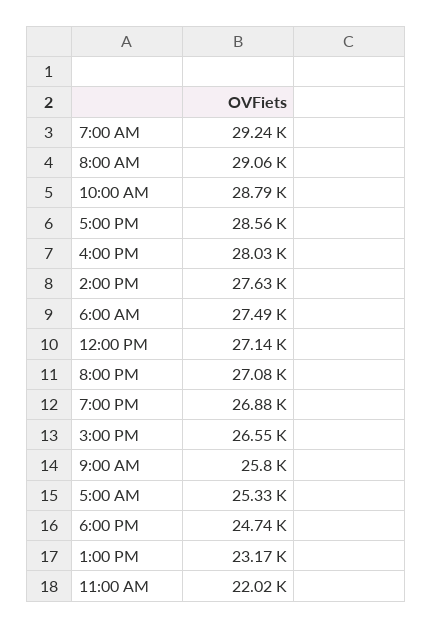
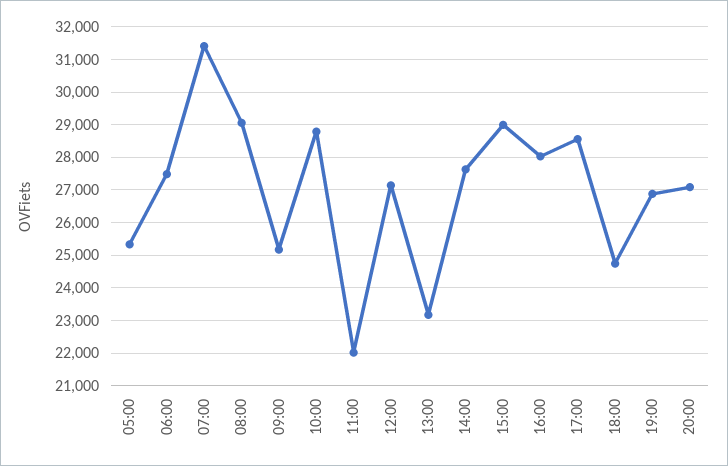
  {
-   "7:00 AM": 29240,
+   "7:00 AM": 31400,
    "8:00 AM": 29060,
    "10:00 AM": 28790,
    "5:00 PM": 28560,
    "4:00 PM": 28030,
    "2:00 PM": 27630,
    "6:00 AM": 27490,
    "12:00 PM": 27140,
    "8:00 PM": 27080,
    "7:00 PM": 26880,
-   "3:00 PM": 26550,
+   "3:00 PM": 29000,
-   "9:00 AM": 25800,
+   "9:00 AM": 25200,
    "5:00 AM": 25330,
    "6:00 PM": 24740,
    "1:00 PM": 23170,
    "11:00 AM": 22020
  }

